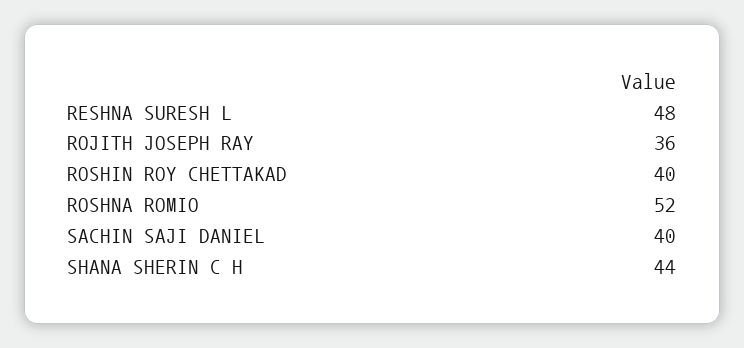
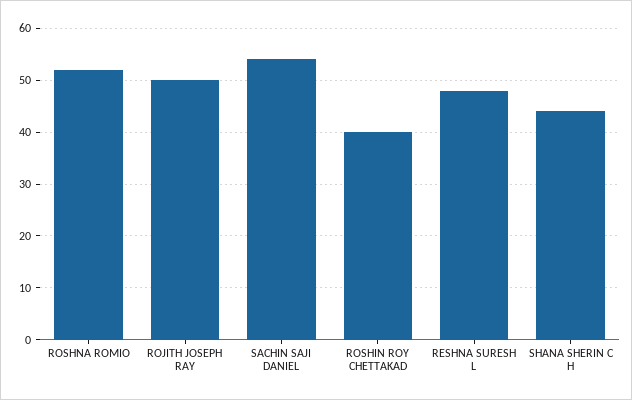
  {
    "RESHNA SURESH L": 48,
-   "ROJITH JOSEPH RAY": 36,
+   "ROJITH JOSEPH RAY": 50,
    "ROSHIN ROY CHETTAKAD": 40,
    "ROSHNA ROMIO": 52,
-   "SACHIN SAJI DANIEL": 40,
+   "SACHIN SAJI DANIEL": 55,
    "SHANA SHERIN C H": 44
  }

